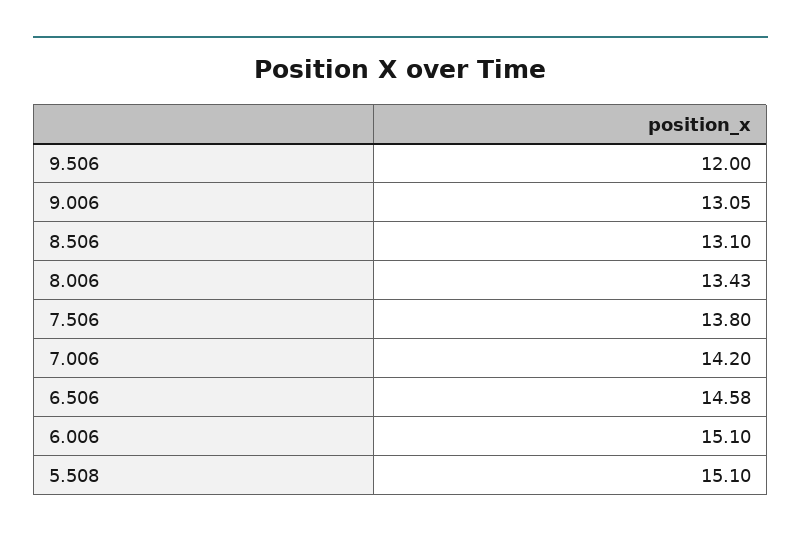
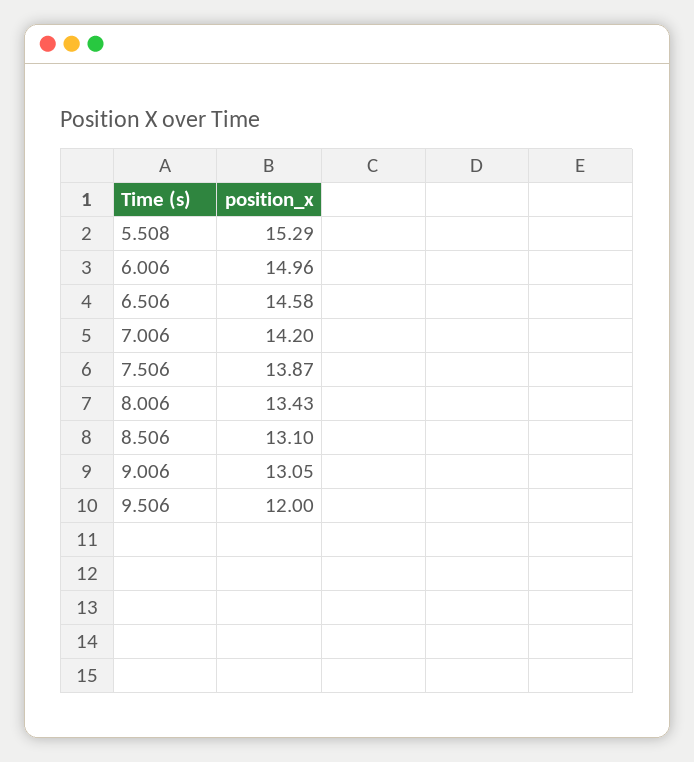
  {
    "9.506": 12,
    "9.006": 13.05,
    "8.506": 13.1,
    "8.006": 13.43,
-   "7.506": 13.8,
+   "7.506": 13.87,
    "7.006": 14.2,
    "6.506": 14.58,
-   "6.006": 15.1,
+   "6.006": 14.96,
-   "5.508": 15.1
+   "5.508": 15.29
  }

